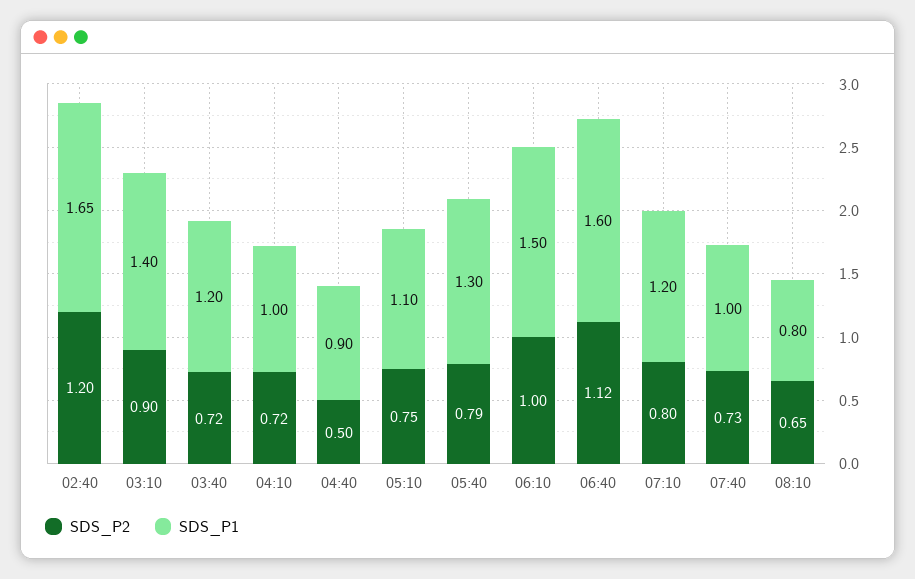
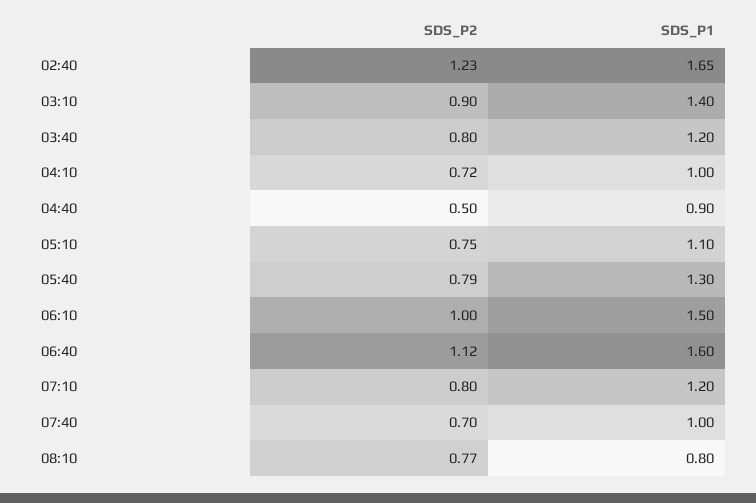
  {
    "SDS_P2": {
-     "02:40": 1.2,
+     "02:40": 1.23,
      "03:10": 0.9,
-     "03:40": 0.72,
+     "03:40": 0.8,
      "04:10": 0.72,
      "04:40": 0.5,
      "05:10": 0.75,
      "05:40": 0.79,
      "06:10": 1,
      "06:40": 1.12,
      "07:10": 0.8,
-     "07:40": 0.73,
+     "07:40": 0.7,
-     "08:10": 0.65
+     "08:10": 0.77
    },
    "SDS_P1": {
      "02:40": 1.65,
      "03:10": 1.4,
      "03:40": 1.2,
      "04:10": 1,
      "04:40": 0.9,
      "05:10": 1.1,
      "05:40": 1.3,
      "06:10": 1.5,
      "06:40": 1.6,
      "07:10": 1.2,
      "07:40": 1,
      "08:10": 0.8
    }
  }

